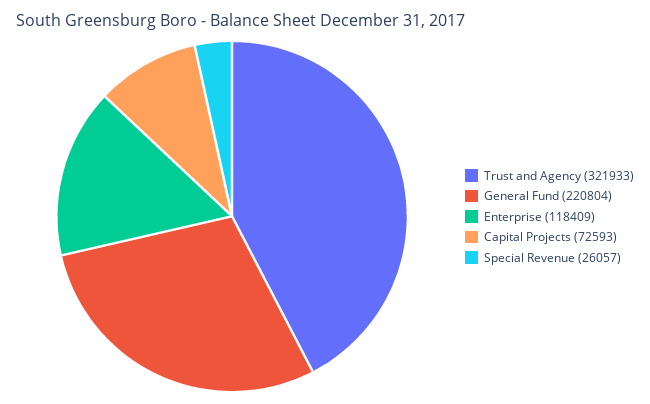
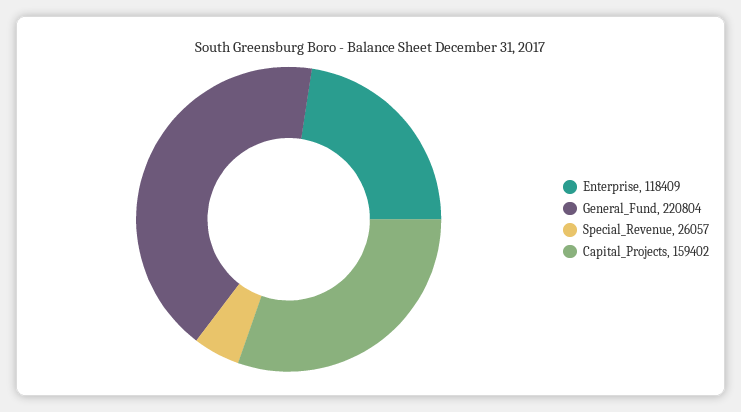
  {
-   "Trust and Agency": 321933,
    "General Fund": 220804,
    "Enterprise": 118409,
-   "Capital Projects": 72593,
+   "Capital Projects": 159402,
    "Special Revenue": 26057
  }

